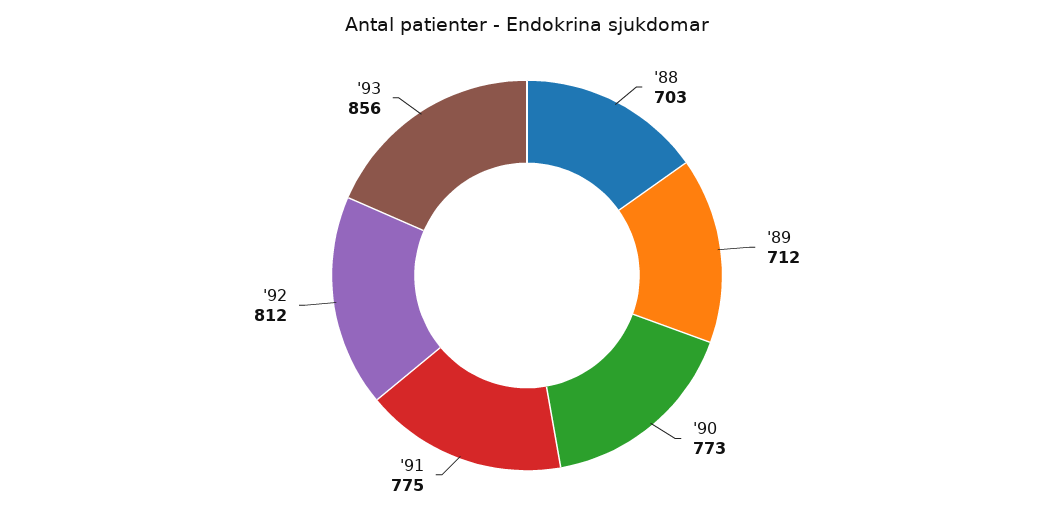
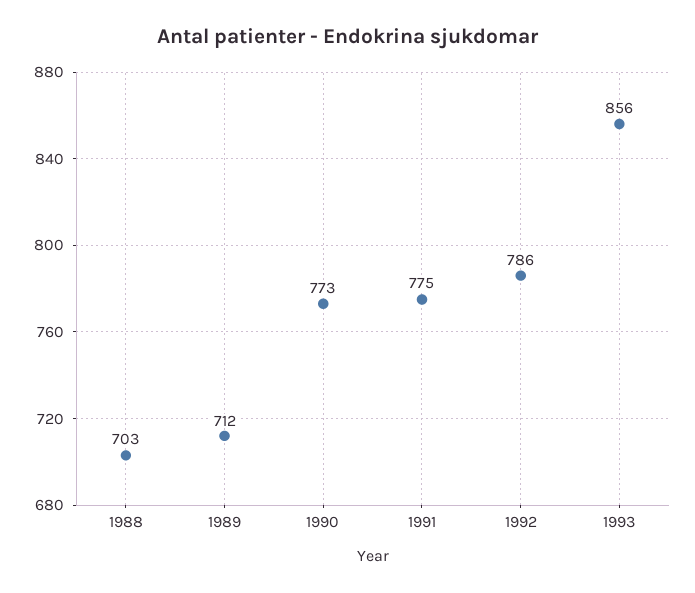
  {
    "'88": 703,
    "'89": 712,
    "'90": 773,
    "'91": 775,
-   "'92": 812,
+   "'92": 786,
    "'93": 856
  }

